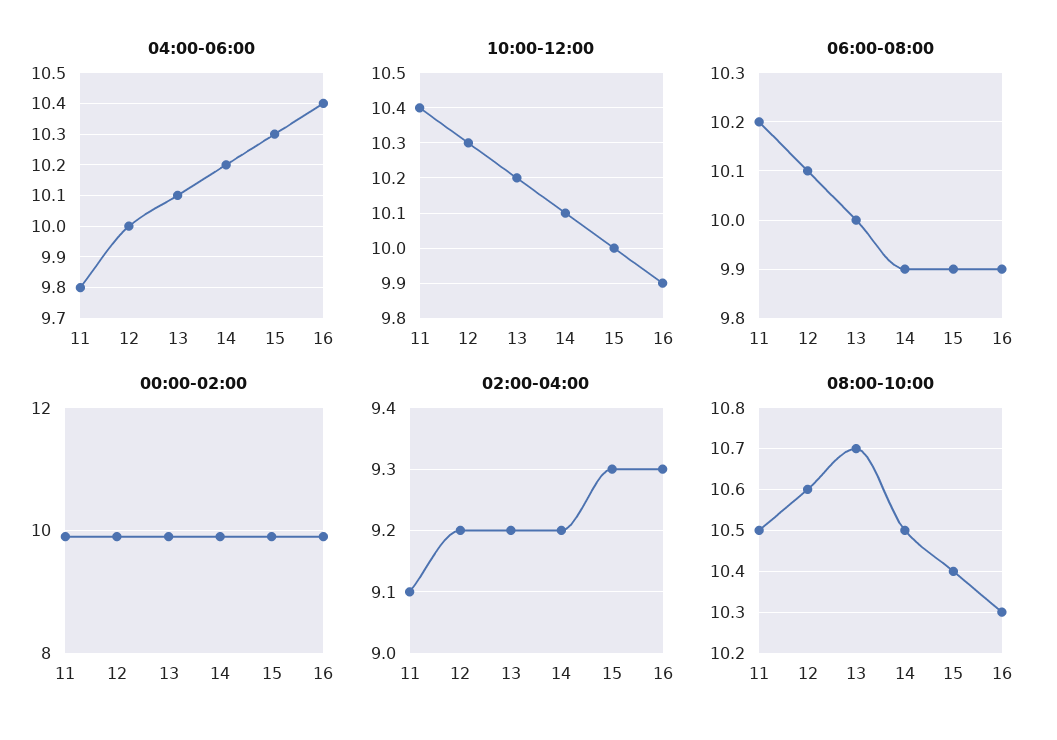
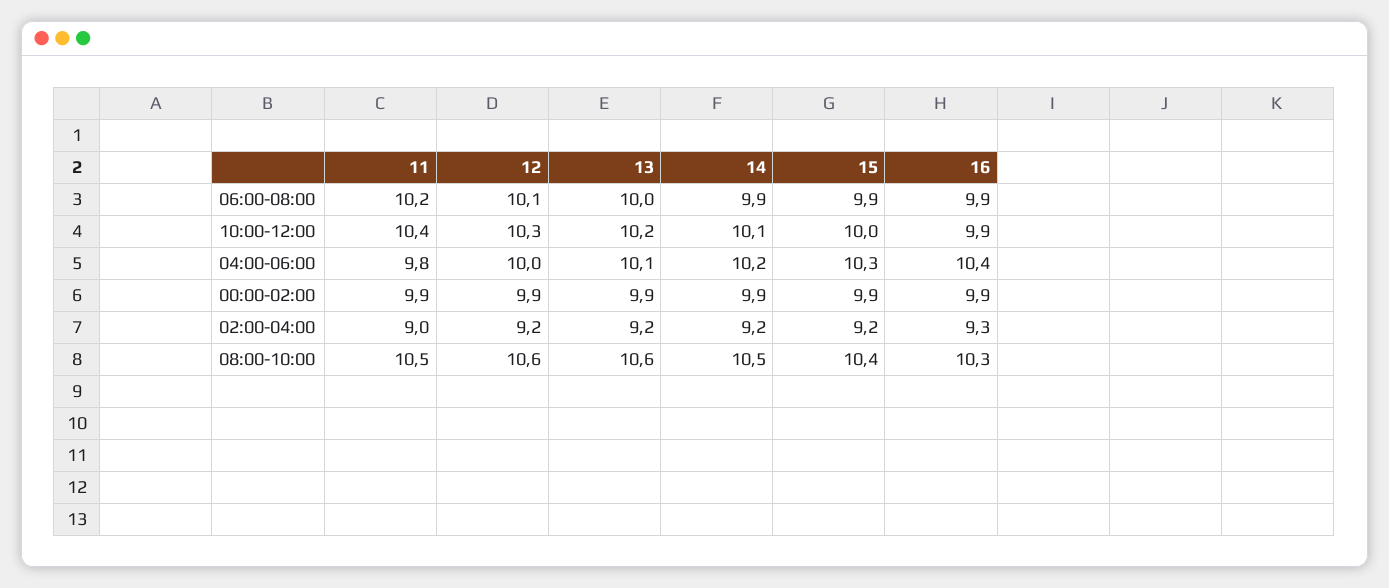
  {
    "04:00-06:00": {
      "11": 9.8,
      "12": 10,
      "13": 10.1,
      "14": 10.2,
      "15": 10.3,
      "16": 10.4
    },
    "10:00-12:00": {
      "11": 10.4,
      "12": 10.3,
      "13": 10.2,
      "14": 10.1,
      "15": 10,
      "16": 9.9
    },
    "06:00-08:00": {
      "11": 10.2,
      "12": 10.1,
      "13": 10,
      "14": 9.9,
      "15": 9.9,
      "16": 9.9
    },
    "00:00-02:00": {
      "11": 9.9,
      "12": 9.9,
      "13": 9.9,
      "14": 9.9,
      "15": 9.9,
      "16": 9.9
    },
    "02:00-04:00": {
-     "11": 9.1,
+     "11": 9,
      "12": 9.2,
      "13": 9.2,
      "14": 9.2,
-     "15": 9.3,
+     "15": 9.2,
      "16": 9.3
    },
    "08:00-10:00": {
      "11": 10.5,
      "12": 10.6,
-     "13": 10.7,
+     "13": 10.6,
      "14": 10.5,
      "15": 10.4,
      "16": 10.3
    }
  }

